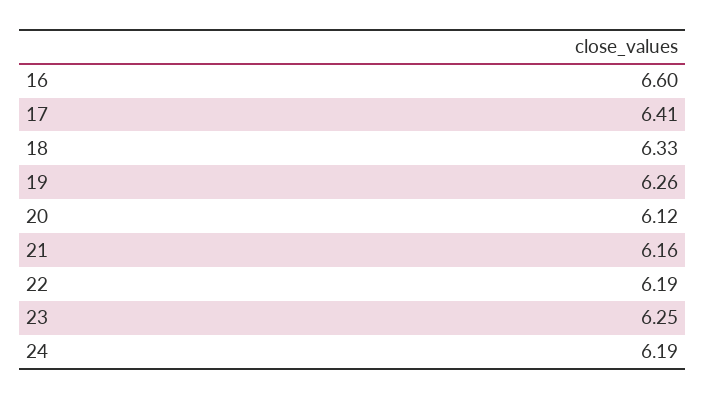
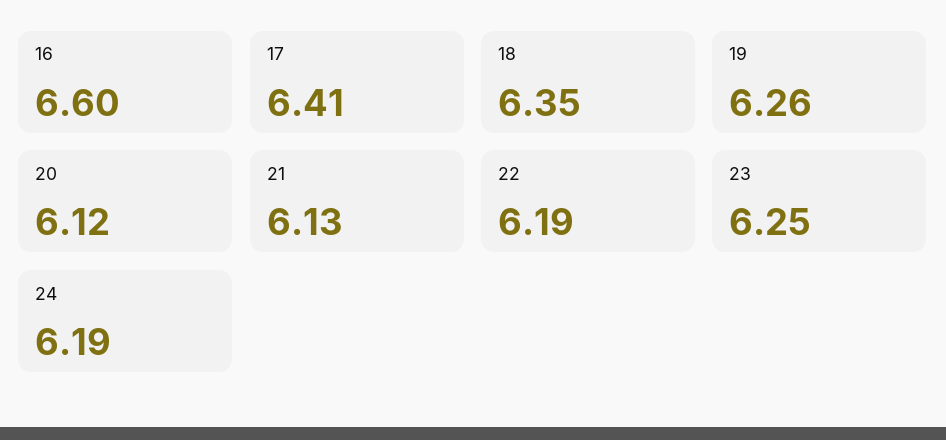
  {
    "16": 6.6,
    "17": 6.41,
-   "18": 6.33,
+   "18": 6.35,
    "19": 6.26,
    "20": 6.12,
-   "21": 6.16,
+   "21": 6.13,
    "22": 6.19,
    "23": 6.25,
    "24": 6.19
  }

